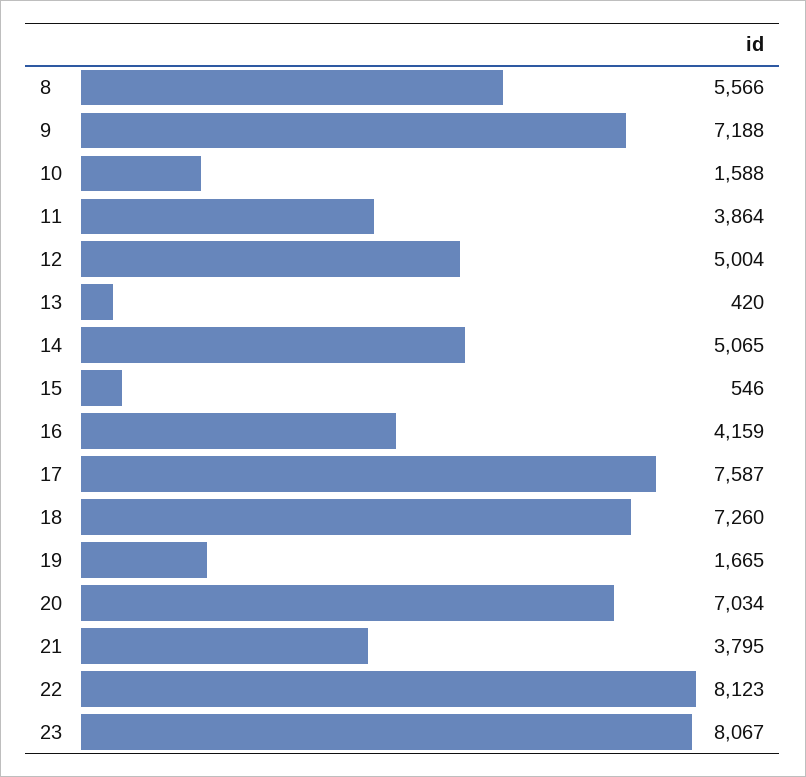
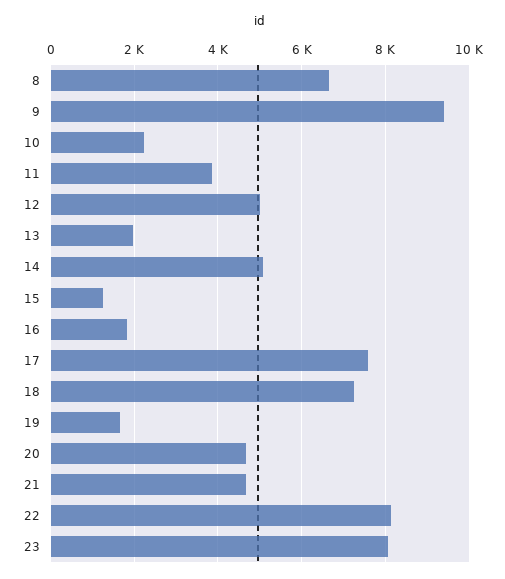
  {
-   "8": 5566,
+   "8": 6600,
-   "9": 7188,
+   "9": 9400,
-   "10": 1588,
+   "10": 2200,
    "11": 3864,
    "12": 5004,
-   "13": 420,
+   "13": 2000,
    "14": 5065,
-   "15": 546,
+   "15": 1200,
-   "16": 4159,
+   "16": 1800,
    "17": 7587,
    "18": 7260,
    "19": 1665,
-   "20": 7034,
+   "20": 4600,
-   "21": 3795,
+   "21": 4600,
    "22": 8123,
    "23": 8067
  }

